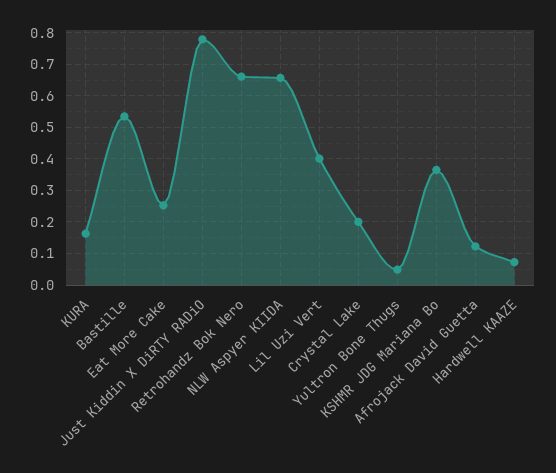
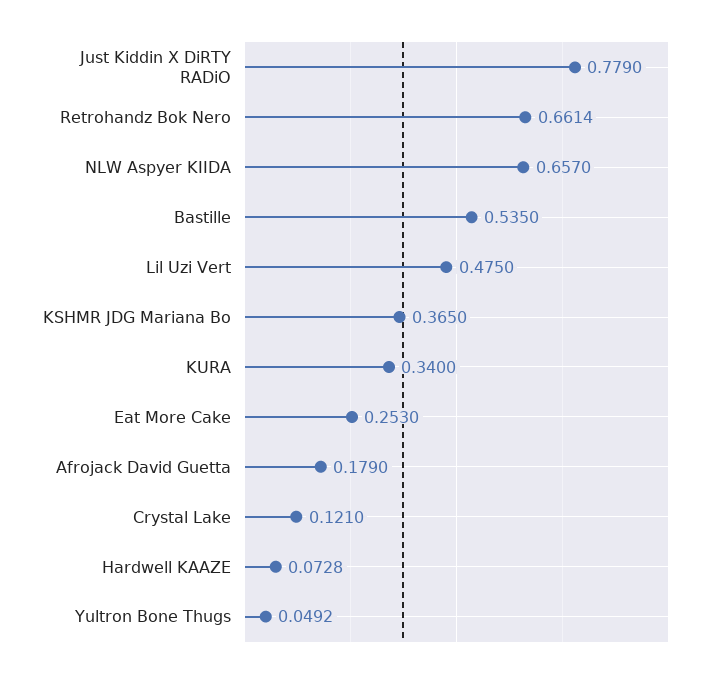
  {
-   "KURA": 0.16,
+   "KURA": 0.34,
    "Bastille": 0.535,
    "Eat More Cake": 0.253,
    "Just Kiddin X DiRTY RADiO": 0.779,
    "Retrohandz Bok Nero": 0.6614,
    "NLW Aspyer KIIDA": 0.657,
-   "Lil Uzi Vert": 0.4,
+   "Lil Uzi Vert": 0.475,
-   "Crystal Lake": 0.2,
+   "Crystal Lake": 0.121,
    "Yultron Bone Thugs": 0.0492,
    "KSHMR JDG Mariana Bo": 0.365,
-   "Afrojack David Guetta": 0.12,
+   "Afrojack David Guetta": 0.179,
    "Hardwell KAAZE": 0.0728
  }

